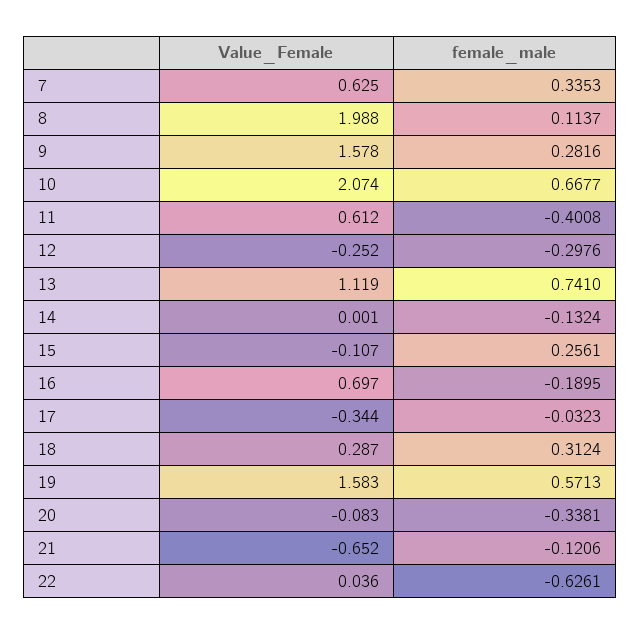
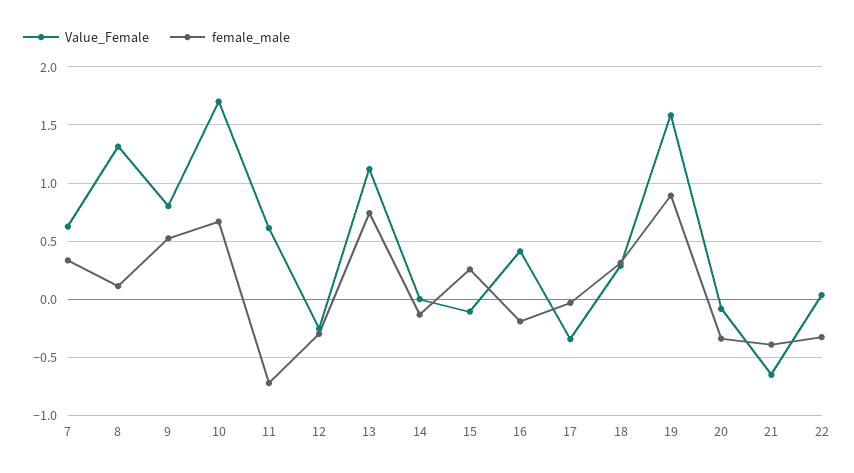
  {
    "Value_Female": {
      "7": 0.625,
-     "8": 1.988,
+     "8": 1.3,
-     "9": 1.578,
+     "9": 0.8,
-     "10": 2.074,
+     "10": 1.7,
      "11": 0.612,
      "12": -0.252,
      "13": 1.119,
      "14": 0.001,
      "15": -0.107,
-     "16": 0.697,
+     "16": 0.4,
      "17": -0.344,
      "18": 0.287,
      "19": 1.583,
      "20": -0.083,
      "21": -0.652,
      "22": 0.036
    },
    "female_male": {
      "7": 0.3353,
      "8": 0.1137,
-     "9": 0.2816,
+     "9": 0.5,
      "10": 0.6677,
-     "11": -0.4008,
+     "11": -0.7,
      "12": -0.2976,
      "13": 0.741,
      "14": -0.1324,
      "15": 0.2561,
      "16": -0.1895,
      "17": -0.0323,
      "18": 0.3124,
-     "19": 0.5713,
+     "19": 0.9,
      "20": -0.3381,
-     "21": -0.1206,
+     "21": -0.4,
-     "22": -0.6261
+     "22": -0.3
    }
  }

